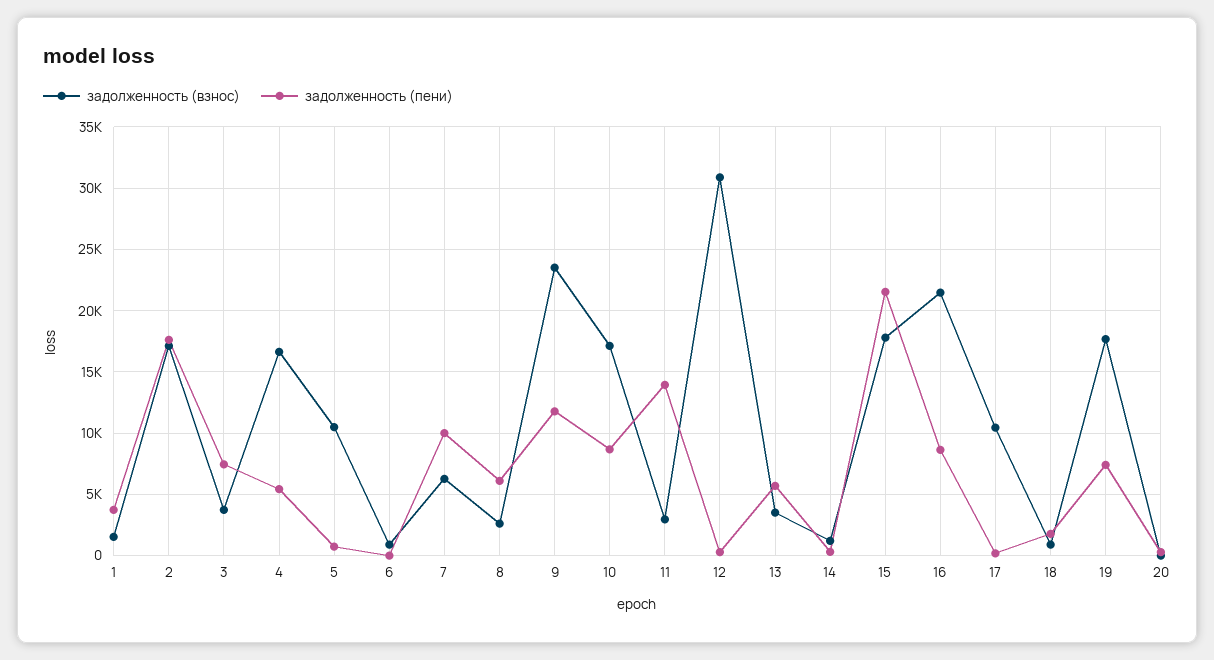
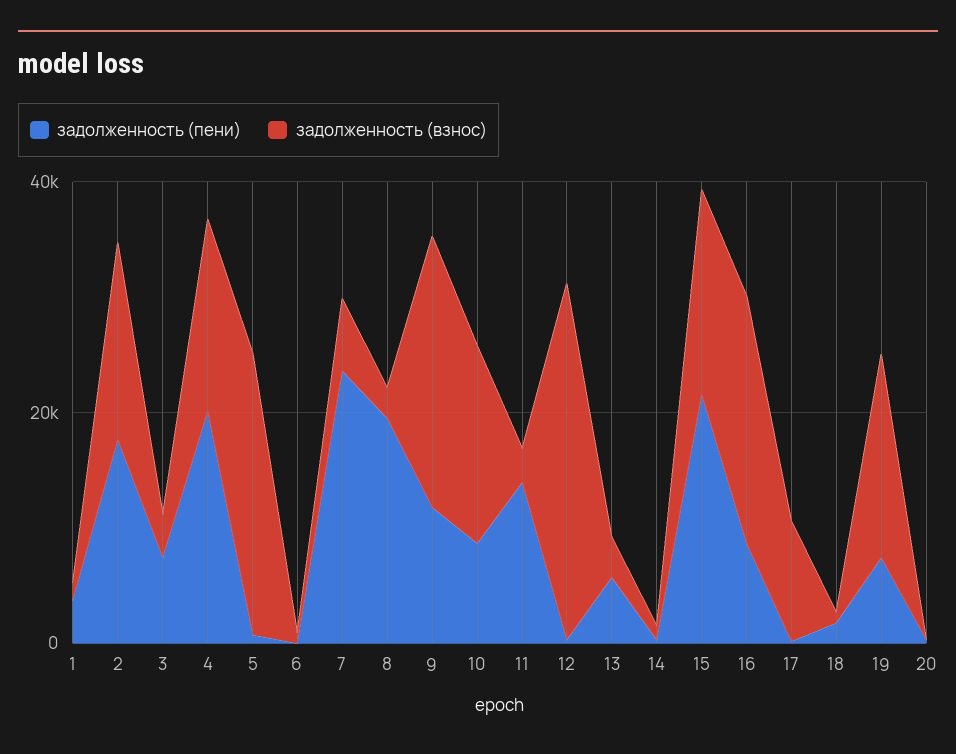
  {
    "задолженность (взнос)": {
      "1": 1500,
      "2": 17000,
      "3": 3500,
      "4": 16500,
-     "5": 10500,
+     "5": 25000,
      "6": 1000,
      "7": 6500,
      "8": 2500,
      "9": 23500,
      "10": 17000,
      "11": 3000,
      "12": 31000,
      "13": 3500,
      "14": 1000,
      "15": 18000,
      "16": 21500,
      "17": 10500,
      "18": 1000,
      "19": 17500,
      "20": 0
    },
    "задолженность (пени)": {
      "1": 3500,
      "2": 17500,
      "3": 7500,
-     "4": 5500,
+     "4": 20000,
      "5": 500,
      "6": 0,
-     "7": 10000,
+     "7": 25000,
-     "8": 6000,
+     "8": 20000,
      "9": 12000,
      "10": 8500,
      "11": 14000,
      "12": 500,
      "13": 5500,
      "14": 500,
      "15": 21500,
      "16": 8500,
      "17": 0,
      "18": 2000,
      "19": 7500,
      "20": 500
    }
  }

